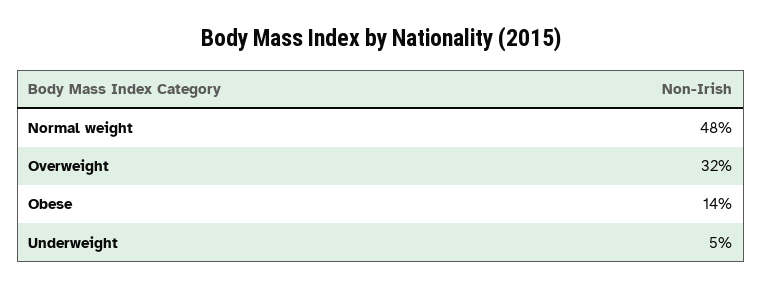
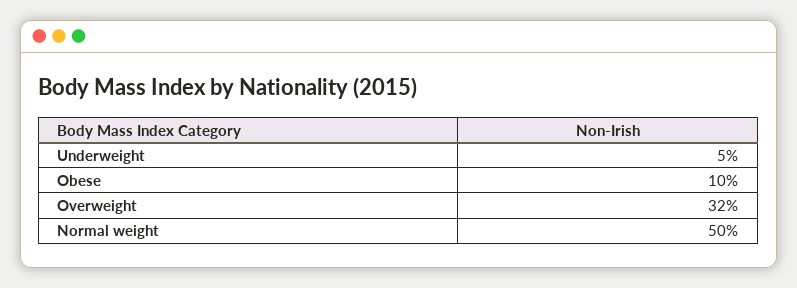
  {
-   "Normal weight": 48,
+   "Normal weight": 50,
    "Overweight": 32,
-   "Obese": 14,
+   "Obese": 10,
    "Underweight": 5
  }

